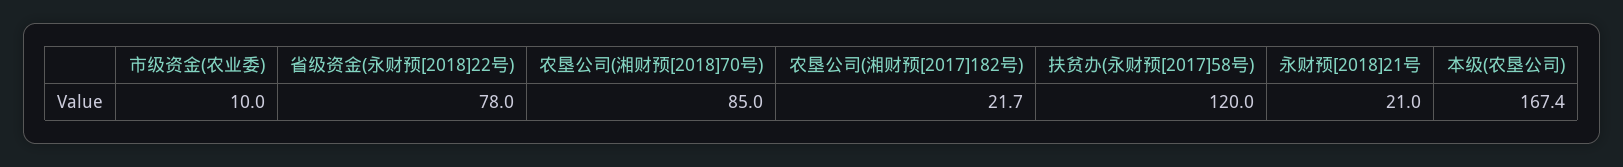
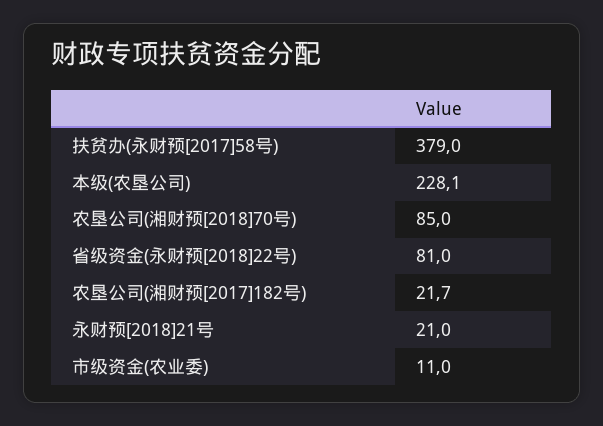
  {
-   "市级资金(农业委)": 10,
+   "市级资金(农业委)": 11,
-   "省级资金(永财预[2018]22号)": 78,
+   "省级资金(永财预[2018]22号)": 81,
    "农垦公司(湘财预[2018]70号)": 85,
    "农垦公司(湘财预[2017]182号)": 21.7,
-   "扶贫办(永财预[2017]58号)": 120,
+   "扶贫办(永财预[2017]58号)": 379,
    "永财预[2018]21号": 21,
-   "本级(农垦公司)": 167.4
+   "本级(农垦公司)": 228.1
  }

